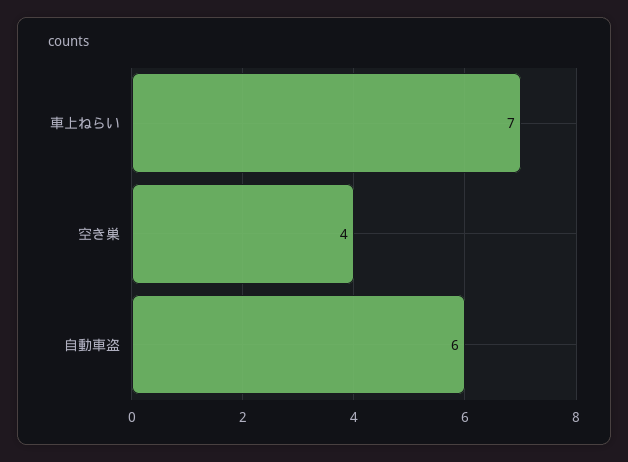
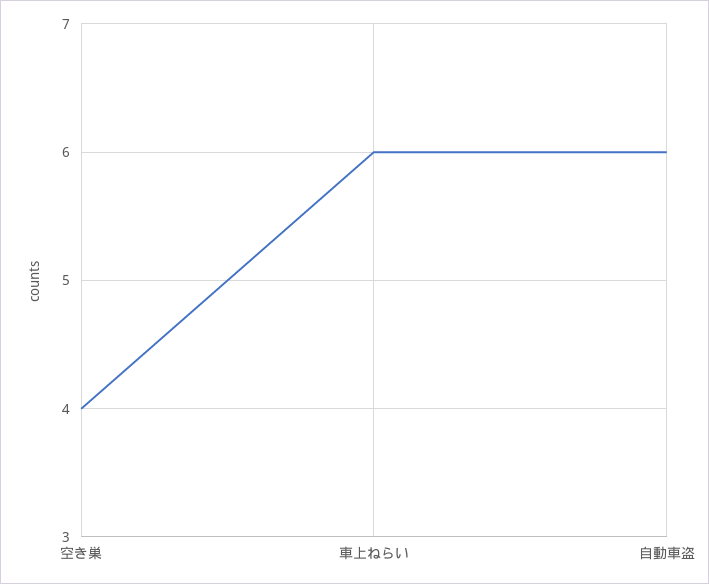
  {
-   "車上ねらい": 7,
+   "車上ねらい": 6,
    "空き巣": 4,
    "自動車盗": 6
  }

